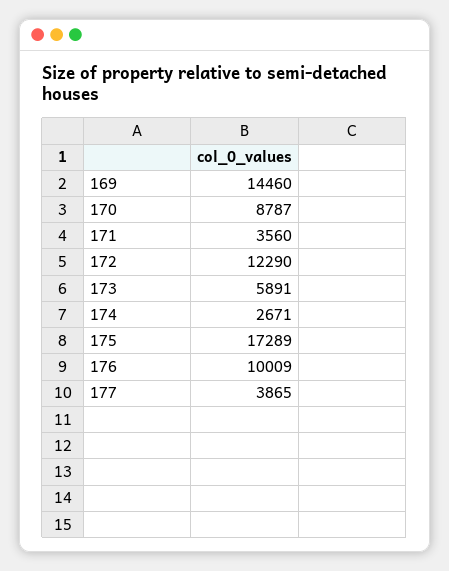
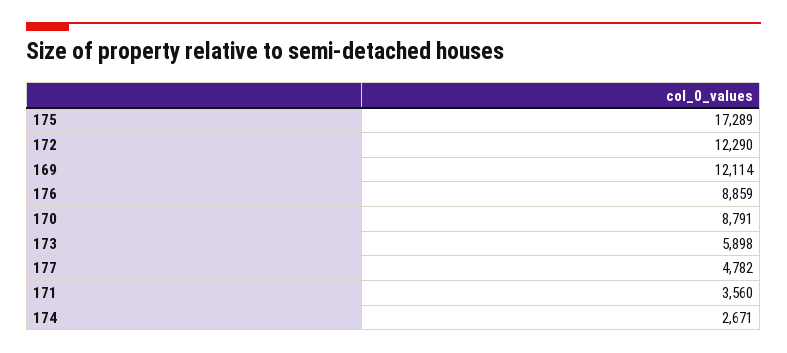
  {
-   "169": 14460,
+   "169": 12114,
-   "170": 8787,
+   "170": 8791,
    "171": 3560,
    "172": 12290,
-   "173": 5891,
+   "173": 5898,
    "174": 2671,
    "175": 17289,
-   "176": 10009,
+   "176": 8859,
-   "177": 3865
+   "177": 4782
  }

